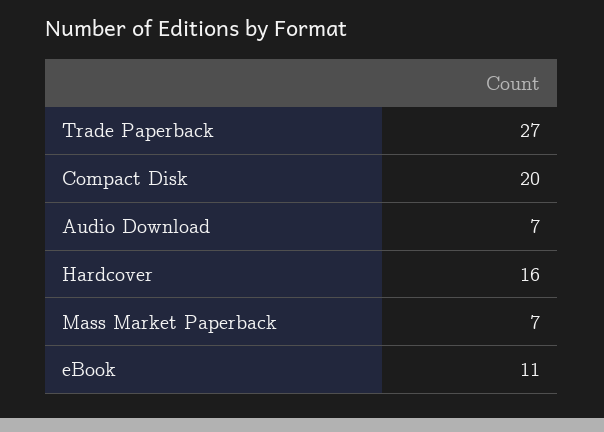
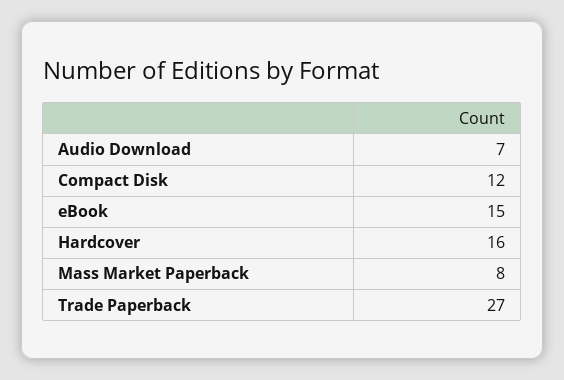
  {
    "Trade Paperback": 27,
-   "Compact Disk": 20,
+   "Compact Disk": 12,
    "Audio Download": 7,
    "Hardcover": 16,
-   "Mass Market Paperback": 7,
+   "Mass Market Paperback": 8,
-   "eBook": 11
+   "eBook": 15
  }

